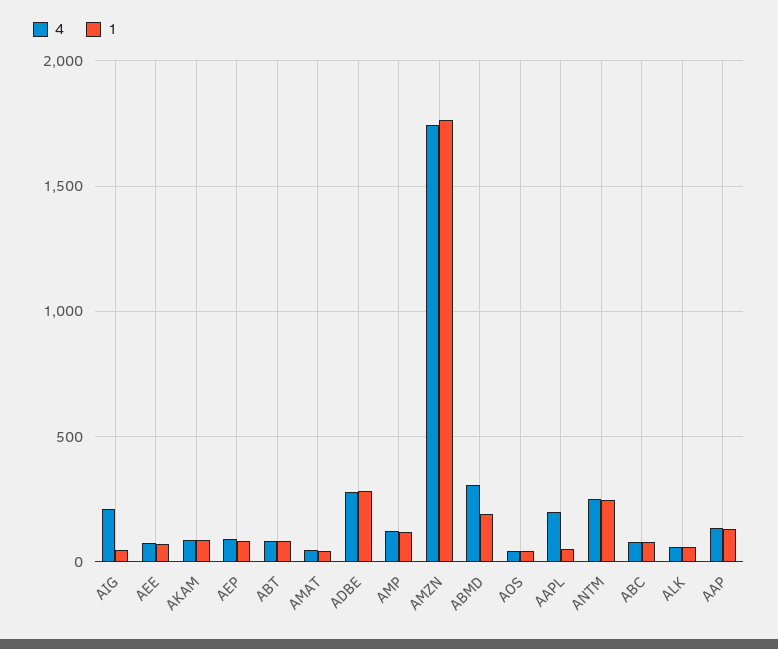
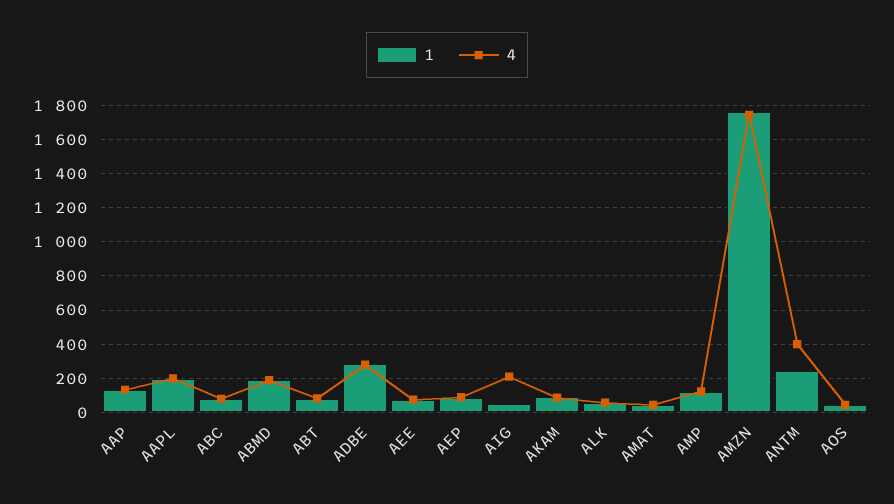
  {
    "4": {
      "AIG": 200,
      "AEE": 100,
      "AKAM": 100,
      "AEP": 100,
      "ABT": 100,
      "AMAT": 50,
      "ADBE": 300,
      "AMP": 100,
      "AMZN": 1750,
-     "ABMD": 300,
+     "ABMD": 200,
      "AOS": 50,
      "AAPL": 200,
-     "ANTM": 250,
+     "ANTM": 400,
      "ABC": 100,
      "ALK": 50,
      "AAP": 150
    },
    "1": {
      "AIG": 50,
      "AEE": 50,
      "AKAM": 100,
      "AEP": 100,
      "ABT": 100,
      "AMAT": 50,
      "ADBE": 300,
      "AMP": 100,
      "AMZN": 1750,
      "ABMD": 200,
      "AOS": 50,
-     "AAPL": 50,
+     "AAPL": 200,
      "ANTM": 250,
      "ABC": 100,
      "ALK": 50,
      "AAP": 150
    }
  }

